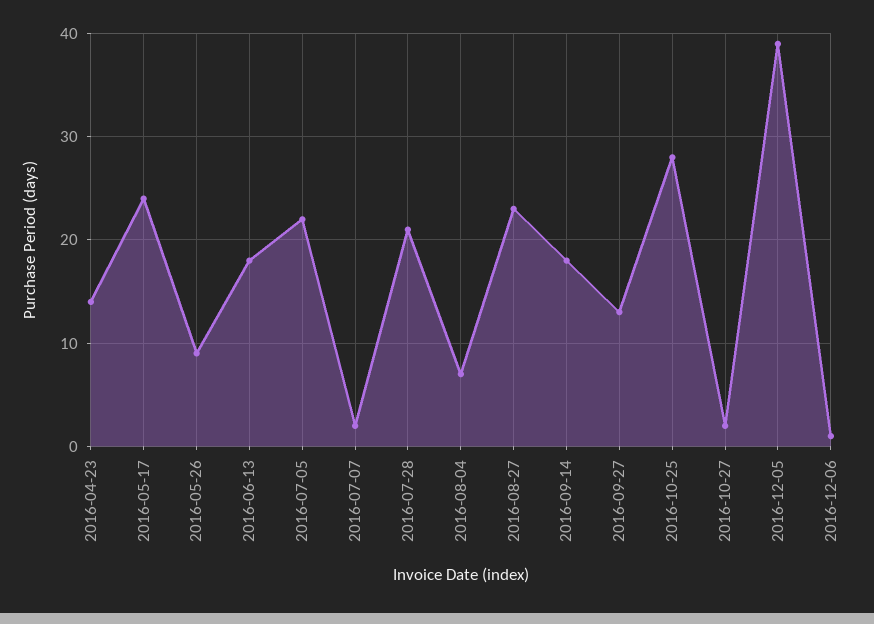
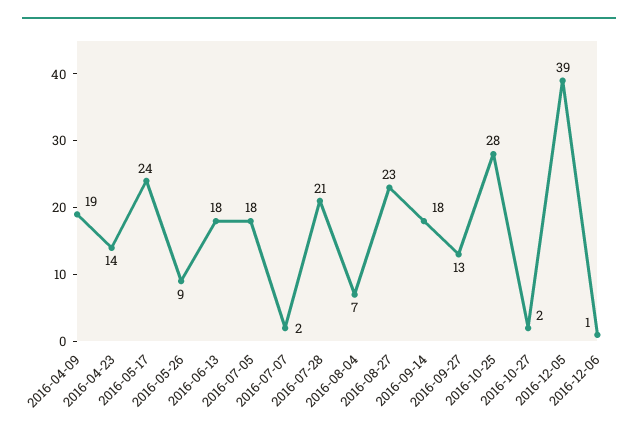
  {
    "2016-04-23": 14,
    "2016-05-17": 24,
    "2016-05-26": 9,
    "2016-06-13": 18,
-   "2016-07-05": 22,
+   "2016-07-05": 18,
    "2016-07-07": 2,
    "2016-07-28": 21,
    "2016-08-04": 7,
    "2016-08-27": 23,
    "2016-09-14": 18,
    "2016-09-27": 13,
    "2016-10-25": 28,
    "2016-10-27": 2,
    "2016-12-05": 39,
-   "2016-12-06": 1
+   "2016-12-06": 1,
+   "2016-04-09": 19
  }

